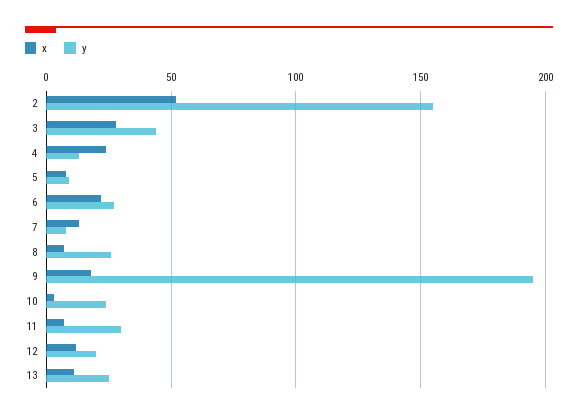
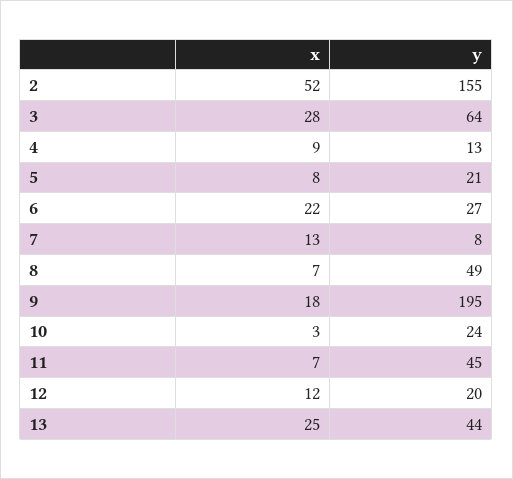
  {
    "x": {
      "2": 52,
      "3": 28,
-     "4": 25,
+     "4": 9,
      "5": 8,
      "6": 22,
      "7": 13,
      "8": 7,
      "9": 18,
      "10": 3,
      "11": 7,
      "12": 12,
-     "13": 10
+     "13": 25
    },
    "y": {
      "2": 155,
-     "3": 45,
+     "3": 64,
      "4": 13,
-     "5": 10,
+     "5": 21,
      "6": 27,
      "7": 8,
-     "8": 25,
+     "8": 49,
      "9": 195,
      "10": 24,
-     "11": 30,
+     "11": 45,
      "12": 20,
-     "13": 25
+     "13": 44
    }
  }

